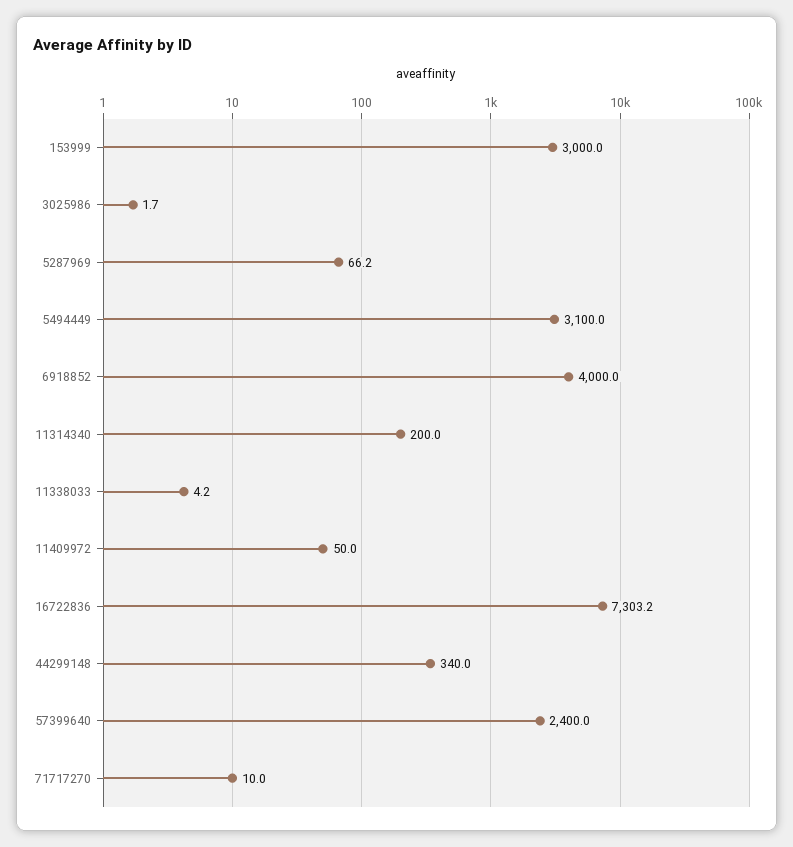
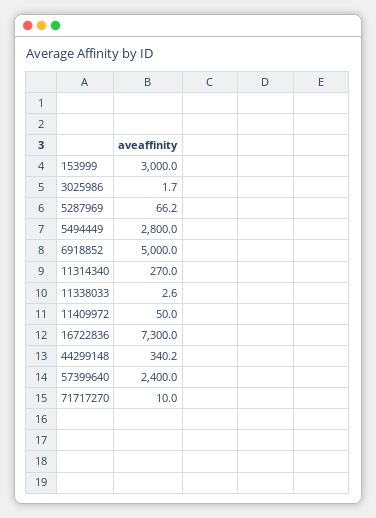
  {
    "153999": 3000,
    "3025986": 1.7,
    "5287969": 66.2,
-   "5494449": 3100,
+   "5494449": 2800,
-   "6918852": 4000,
+   "6918852": 5000,
-   "11314340": 200,
+   "11314340": 270,
-   "11338033": 4.2,
+   "11338033": 2.6,
    "11409972": 50,
-   "16722836": 7303.2,
+   "16722836": 7300,
-   "44299148": 340,
+   "44299148": 340.2,
    "57399640": 2400,
    "71717270": 10
  }

